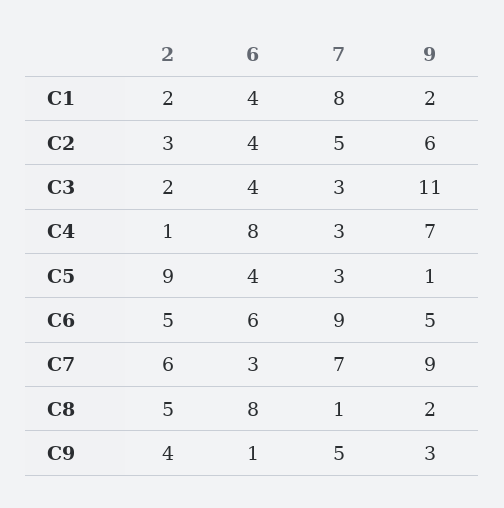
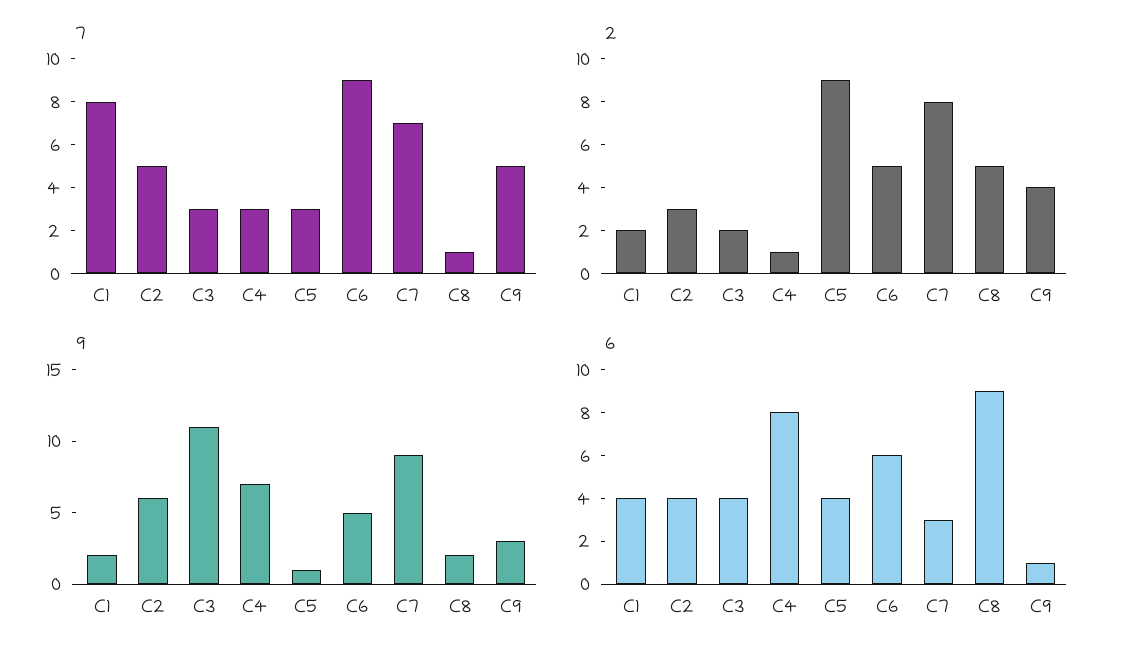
  {
    "2": {
      "C1": 2,
      "C2": 3,
      "C3": 2,
      "C4": 1,
      "C5": 9,
      "C6": 5,
-     "C7": 6,
+     "C7": 8,
      "C8": 5,
      "C9": 4
    },
    "6": {
      "C1": 4,
      "C2": 4,
      "C3": 4,
      "C4": 8,
      "C5": 4,
      "C6": 6,
      "C7": 3,
-     "C8": 8,
+     "C8": 9,
      "C9": 1
    },
    "7": {
      "C1": 8,
      "C2": 5,
      "C3": 3,
      "C4": 3,
      "C5": 3,
      "C6": 9,
      "C7": 7,
      "C8": 1,
      "C9": 5
    },
    "9": {
      "C1": 2,
      "C2": 6,
      "C3": 11,
      "C4": 7,
      "C5": 1,
      "C6": 5,
      "C7": 9,
      "C8": 2,
      "C9": 3
    }
  }

